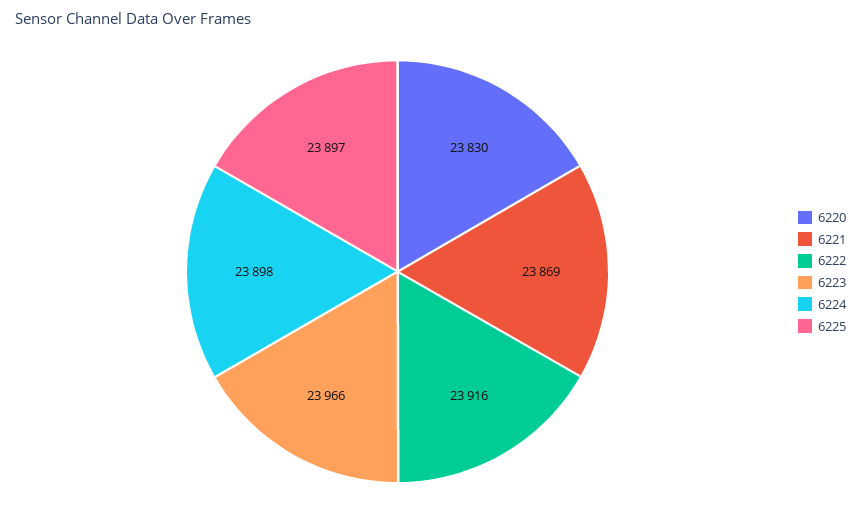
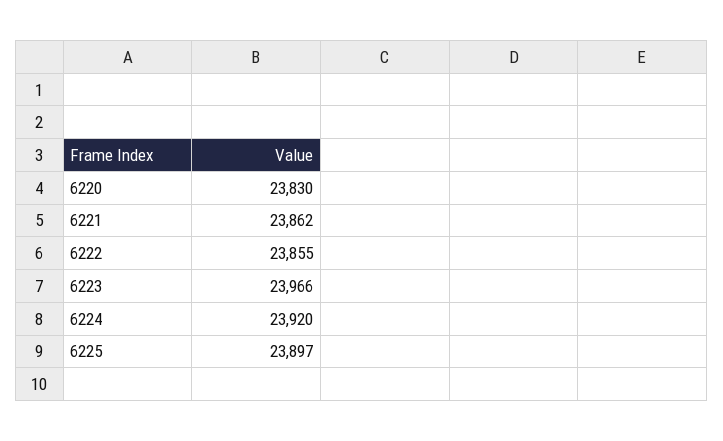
  {
    "6220": 23830,
-   "6221": 23869,
+   "6221": 23862,
-   "6222": 23916,
+   "6222": 23855,
    "6223": 23966,
-   "6224": 23898,
+   "6224": 23920,
    "6225": 23897
  }

